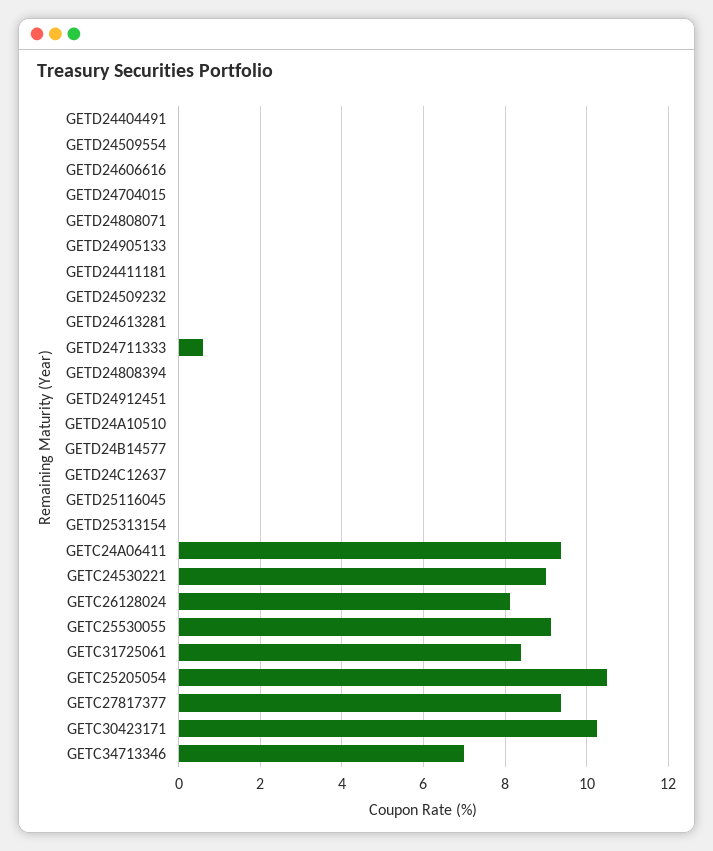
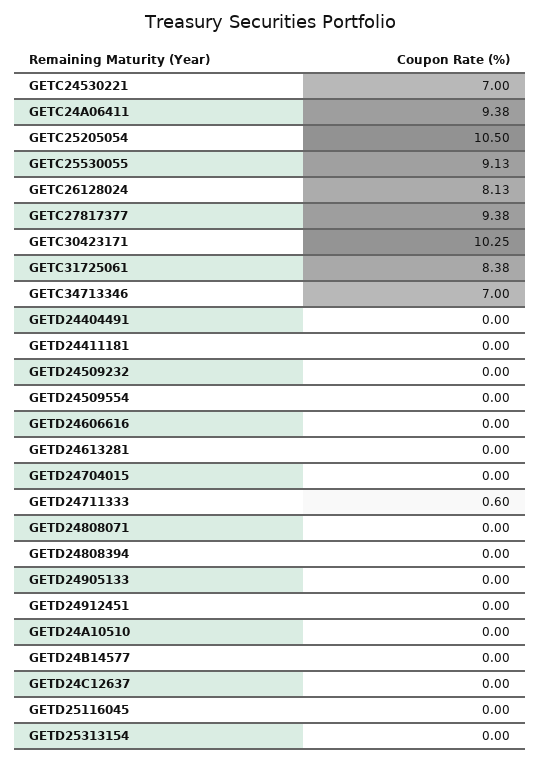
  {
    "GETD24404491": 0,
    "GETD24509554": 0,
    "GETD24606616": 0,
    "GETD24704015": 0,
    "GETD24808071": 0,
    "GETD24905133": 0,
    "GETD24411181": 0,
    "GETD24509232": 0,
    "GETD24613281": 0,
    "GETD24711333": 0.6,
    "GETD24808394": 0,
    "GETD24912451": 0,
    "GETD24A10510": 0,
    "GETD24B14577": 0,
    "GETD24C12637": 0,
    "GETD25116045": 0,
    "GETD25313154": 0,
    "GETC24A06411": 9.38,
-   "GETC24530221": 9,
+   "GETC24530221": 7,
    "GETC26128024": 8.13,
    "GETC25530055": 9.13,
    "GETC31725061": 8.38,
    "GETC25205054": 10.5,
    "GETC27817377": 9.38,
    "GETC30423171": 10.25,
    "GETC34713346": 7
  }

